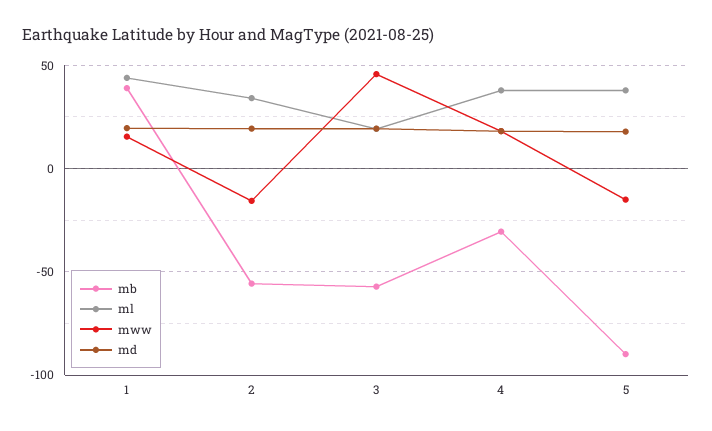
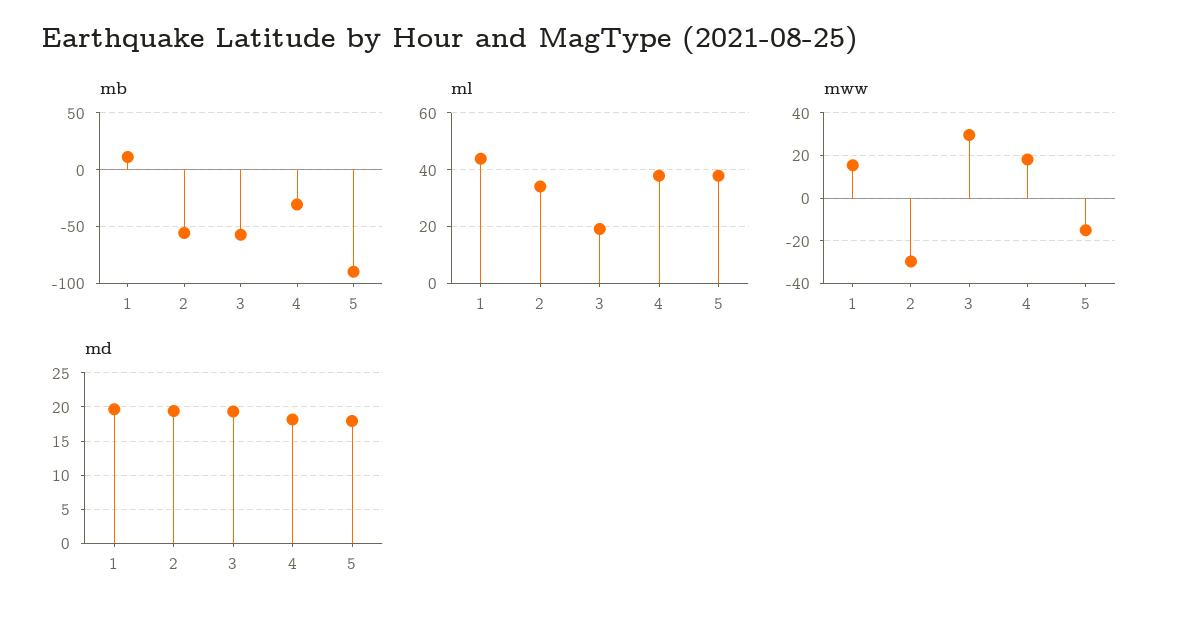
  {
    "mb": {
-     "1": 40,
+     "1": 10,
      "2": -55,
      "3": -55,
      "4": -30,
      "5": -90
    },
    "ml": {
      "1": 45,
      "2": 35,
      "3": 20,
      "4": 37.5,
      "5": 37.5
    },
    "mww": {
      "1": 15,
-     "2": -15,
+     "2": -30,
-     "3": 45,
+     "3": 30,
      "4": 20,
      "5": -15
    },
    "md": {
      "1": 20,
      "2": 19,
      "3": 19,
      "4": 18,
      "5": 18
    }
  }

